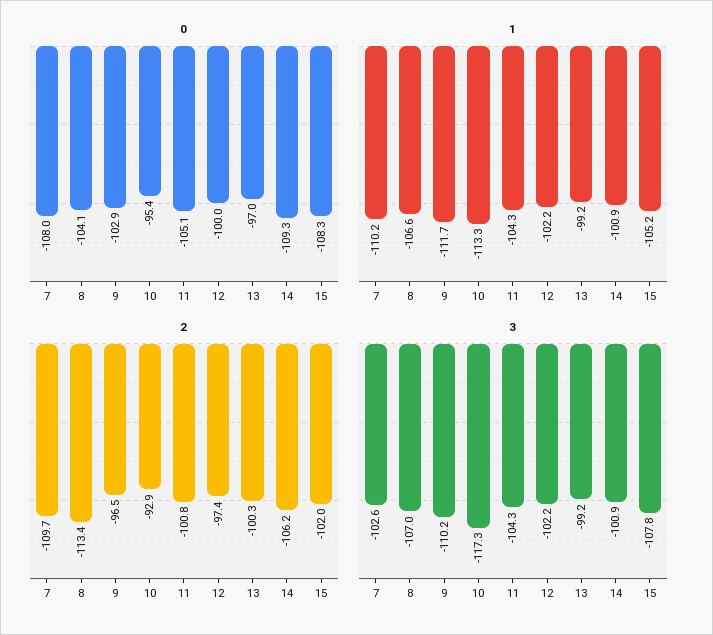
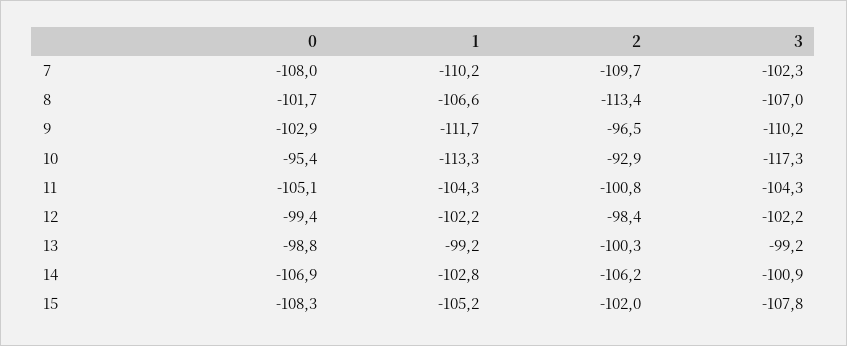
  {
    "0": {
      "7": -108,
-     "8": -104.1,
+     "8": -101.7,
      "9": -102.9,
      "10": -95.4,
      "11": -105.1,
-     "12": -100,
+     "12": -99.4,
-     "13": -97,
+     "13": -98.8,
-     "14": -109.3,
+     "14": -106.9,
      "15": -108.3
    },
    "1": {
      "7": -110.2,
      "8": -106.6,
      "9": -111.7,
      "10": -113.3,
      "11": -104.3,
      "12": -102.2,
      "13": -99.2,
-     "14": -100.9,
+     "14": -102.8,
      "15": -105.2
    },
    "2": {
      "7": -109.7,
      "8": -113.4,
      "9": -96.5,
      "10": -92.9,
      "11": -100.8,
-     "12": -97.4,
+     "12": -98.4,
      "13": -100.3,
      "14": -106.2,
      "15": -102
    },
    "3": {
-     "7": -102.6,
+     "7": -102.3,
      "8": -107,
      "9": -110.2,
      "10": -117.3,
      "11": -104.3,
      "12": -102.2,
      "13": -99.2,
      "14": -100.9,
      "15": -107.8
    }
  }

